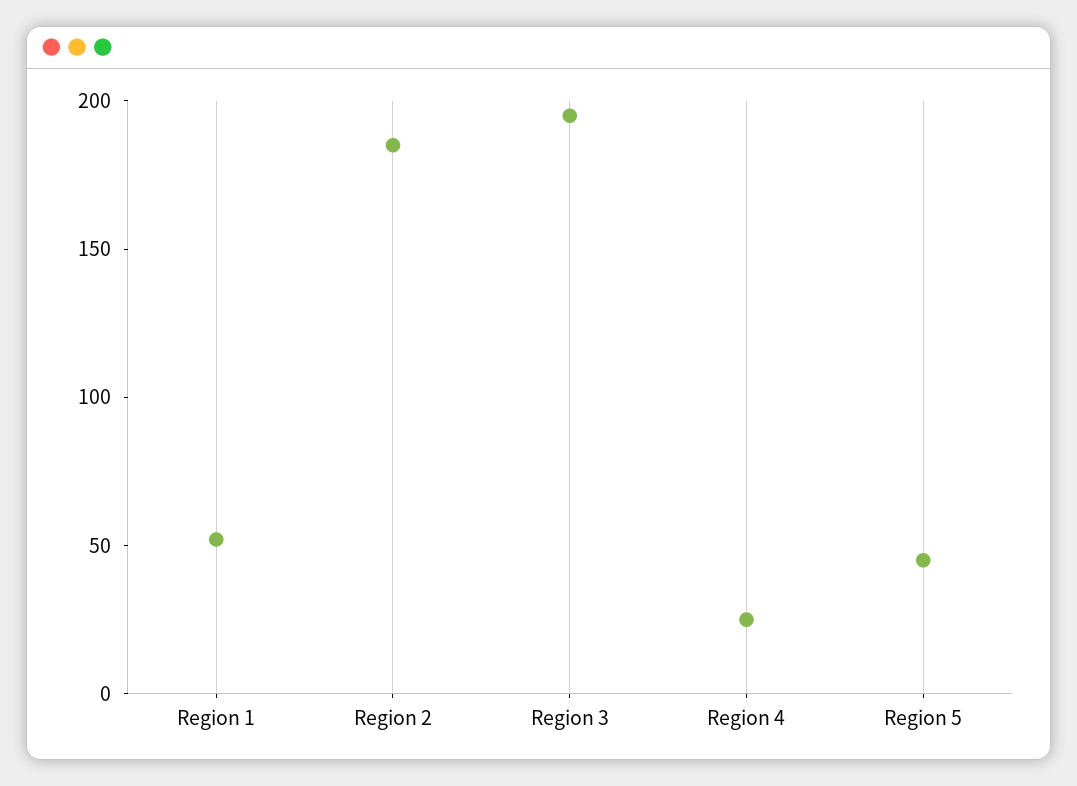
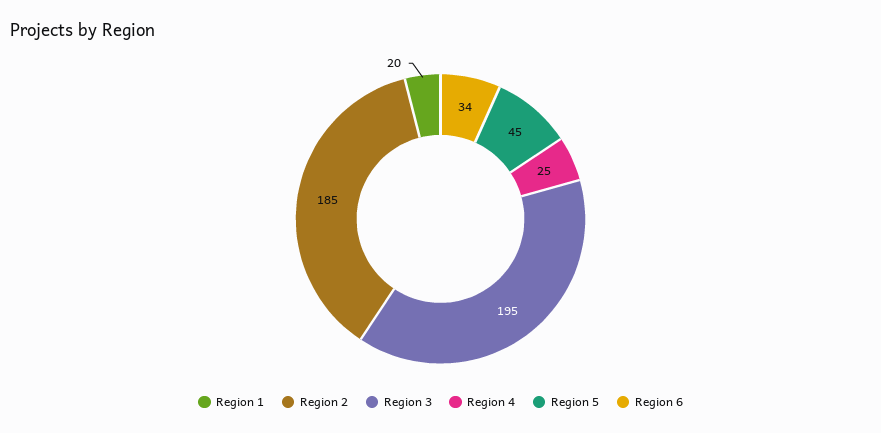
  {
-   "Region 1": 50,
+   "Region 1": 20,
    "Region 2": 185,
    "Region 3": 195,
    "Region 4": 25,
-   "Region 5": 45
+   "Region 5": 45,
+   "Region 6": 34
  }

